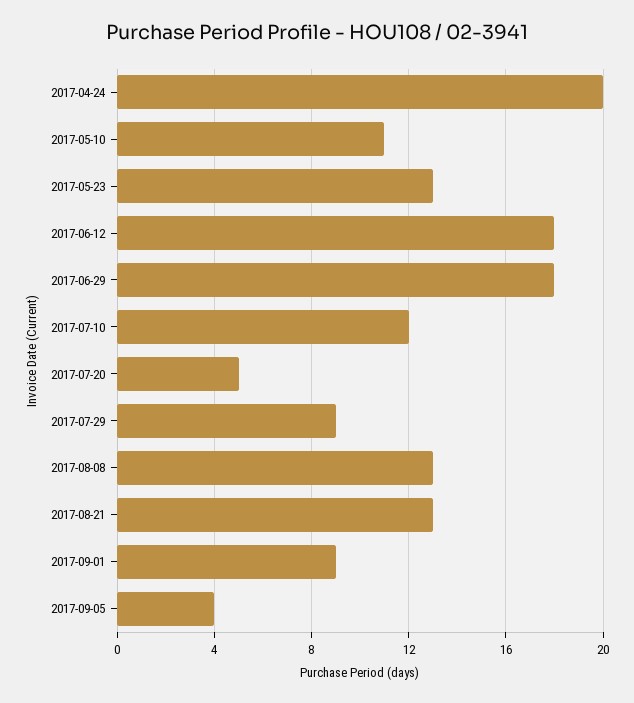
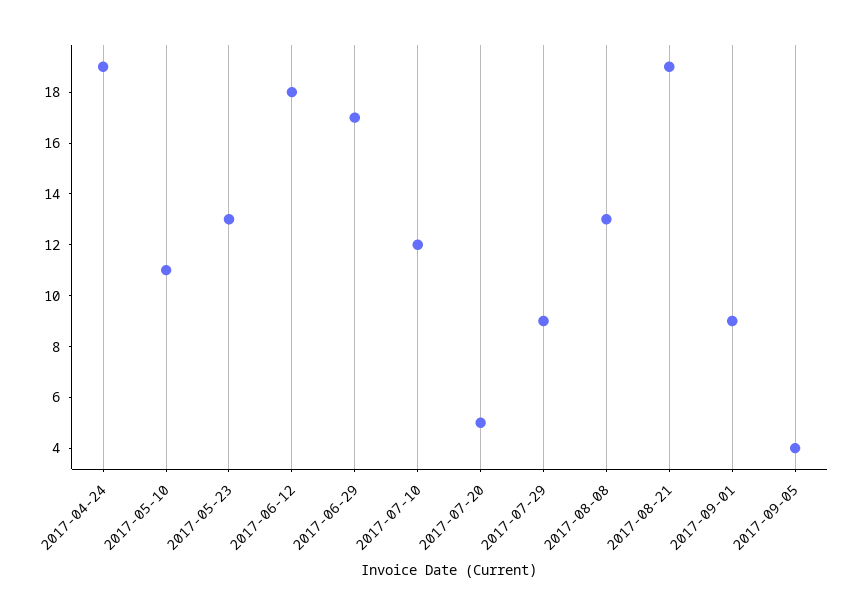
  {
-   "2017-04-24": 20,
+   "2017-04-24": 19,
    "2017-05-10": 11,
    "2017-05-23": 13,
    "2017-06-12": 18,
-   "2017-06-29": 18,
+   "2017-06-29": 17,
    "2017-07-10": 12,
    "2017-07-20": 5,
    "2017-07-29": 9,
    "2017-08-08": 13,
-   "2017-08-21": 13,
+   "2017-08-21": 19,
    "2017-09-01": 9,
    "2017-09-05": 4
  }

